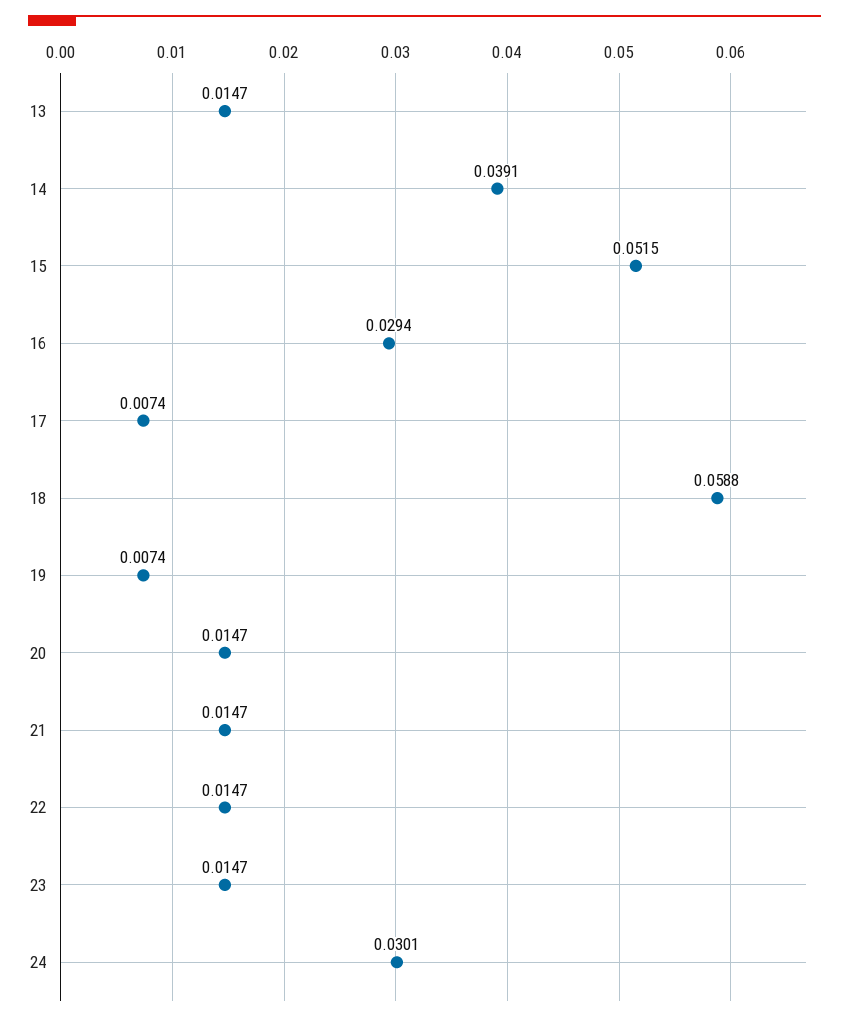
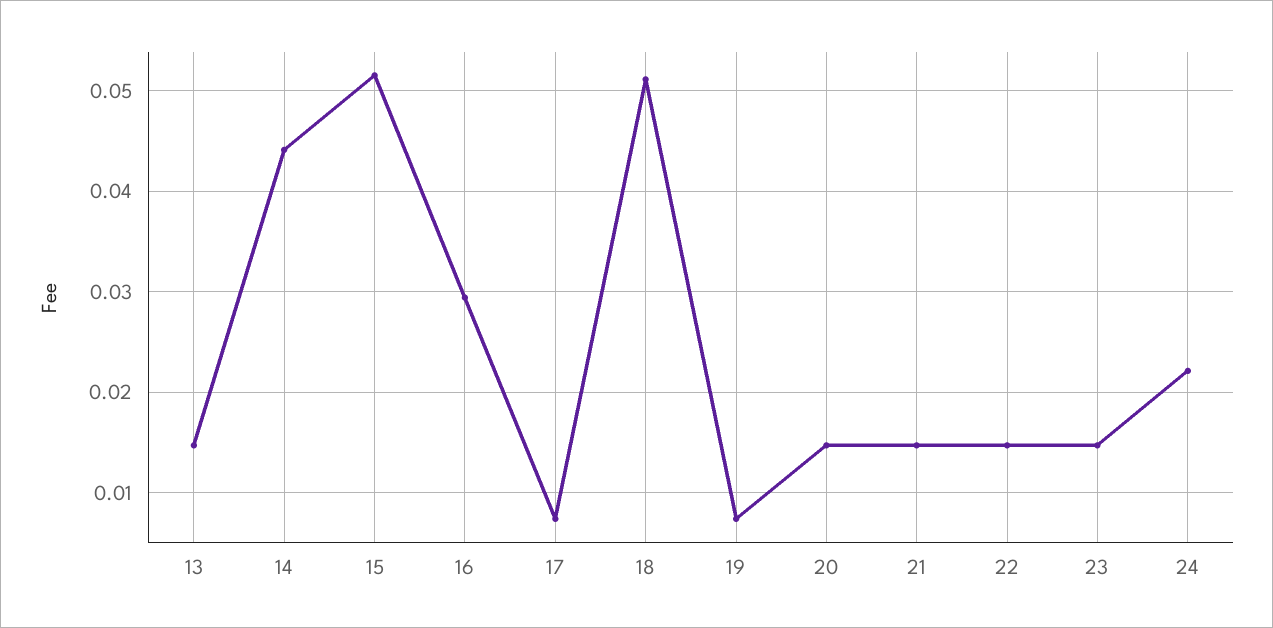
  {
    "13": 0.0147,
-   "14": 0.0391,
+   "14": 0.044,
    "15": 0.0515,
    "16": 0.0294,
    "17": 0.0074,
-   "18": 0.0588,
+   "18": 0.051,
    "19": 0.0074,
    "20": 0.0147,
    "21": 0.0147,
    "22": 0.0147,
    "23": 0.0147,
-   "24": 0.0301
+   "24": 0.022
  }

